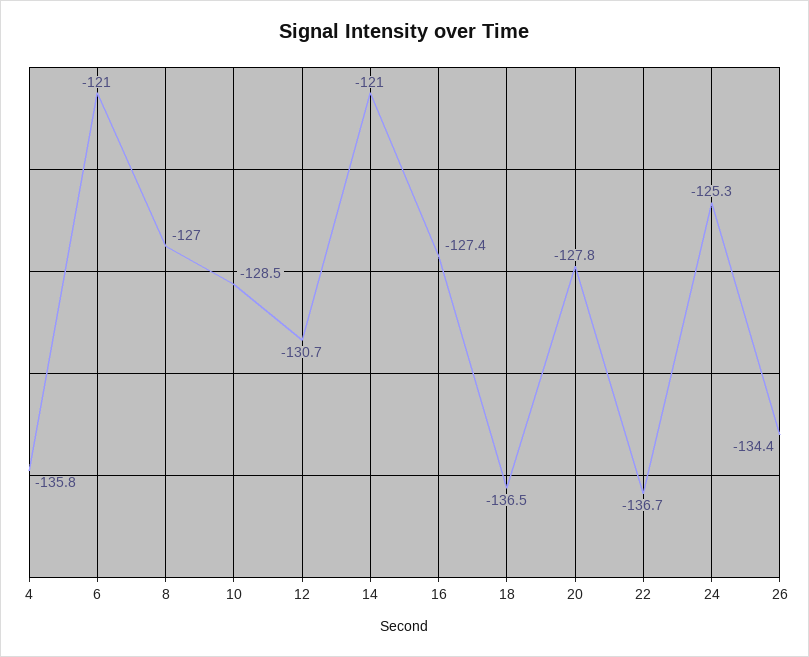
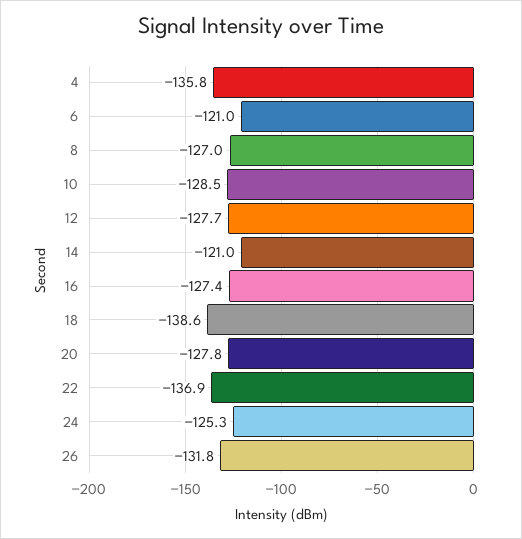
  {
    "4": -135.8,
    "6": -121,
    "8": -127,
    "10": -128.5,
-   "12": -130.7,
+   "12": -127.7,
    "14": -121,
    "16": -127.4,
-   "18": -136.5,
+   "18": -138.6,
    "20": -127.8,
-   "22": -136.7,
+   "22": -136.9,
    "24": -125.3,
-   "26": -134.4
+   "26": -131.8
  }

